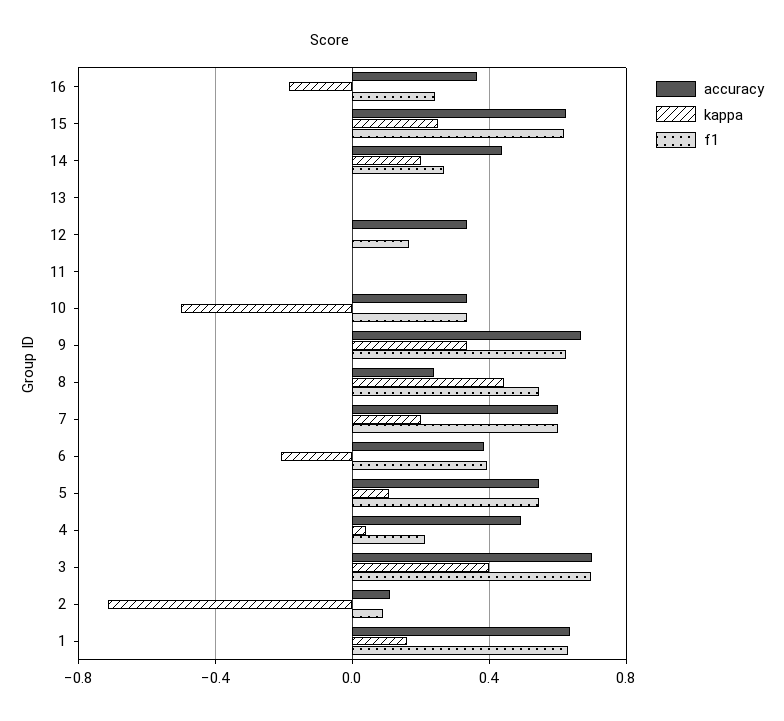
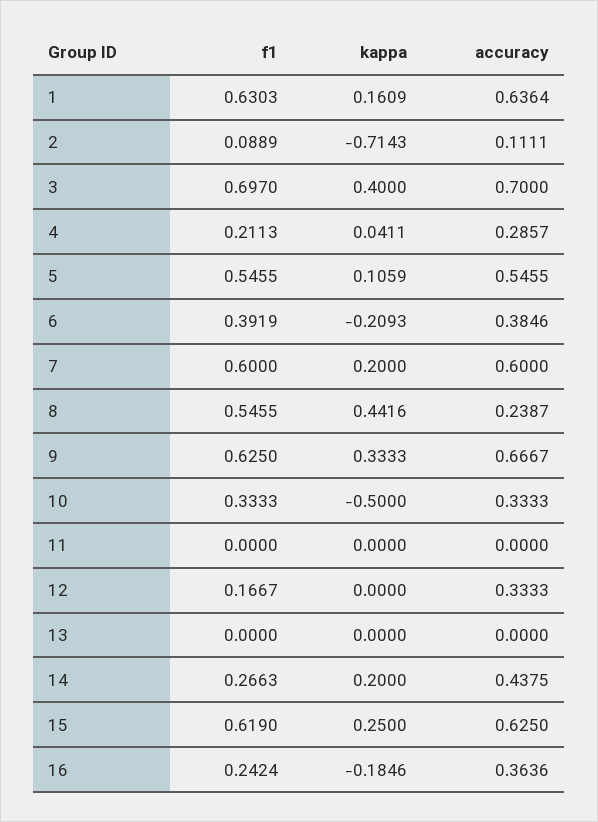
  {
    "accuracy": {
      "16": 0.3636,
      "15": 0.625,
      "14": 0.4375,
      "13": 0,
      "12": 0.3333,
      "11": 0,
      "10": 0.3333,
      "9": 0.6667,
      "8": 0.2387,
      "7": 0.6,
      "6": 0.3846,
      "5": 0.5455,
-     "4": 0.5,
+     "4": 0.2857,
      "3": 0.7,
      "2": 0.1111,
      "1": 0.6364
    },
    "kappa": {
      "16": -0.1846,
      "15": 0.25,
      "14": 0.2,
      "13": 0,
      "12": 0,
      "11": 0,
      "10": -0.5,
      "9": 0.3333,
      "8": 0.4416,
      "7": 0.2,
      "6": -0.2093,
      "5": 0.1059,
      "4": 0.0411,
      "3": 0.4,
      "2": -0.7143,
      "1": 0.1609
    },
    "f1": {
      "16": 0.2424,
      "15": 0.619,
      "14": 0.2663,
      "13": 0,
      "12": 0.1667,
      "11": 0,
      "10": 0.3333,
      "9": 0.625,
      "8": 0.5455,
      "7": 0.6,
      "6": 0.3919,
      "5": 0.5455,
      "4": 0.2113,
      "3": 0.697,
      "2": 0.0889,
      "1": 0.6303
    }
  }

